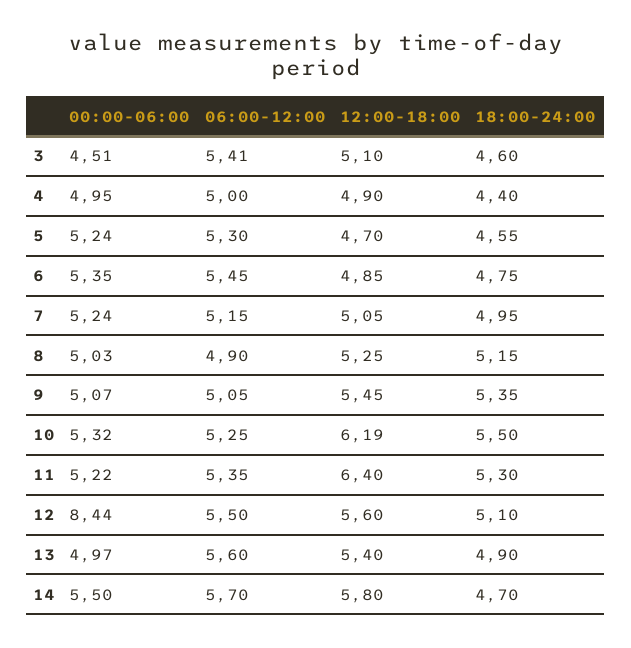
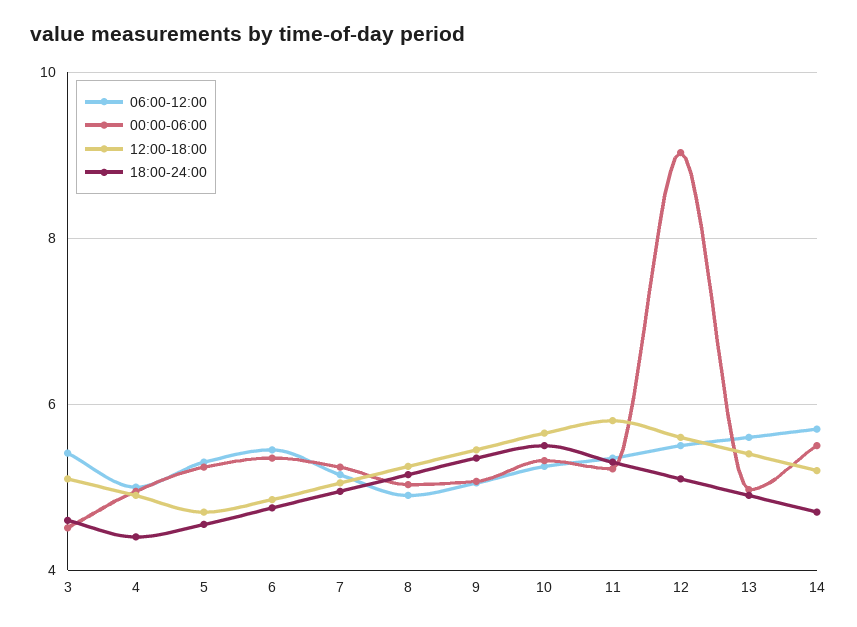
  {
    "00:00-06:00": {
      "3": 4.51,
      "4": 4.95,
      "5": 5.24,
      "6": 5.35,
      "7": 5.24,
      "8": 5.03,
      "9": 5.07,
      "10": 5.32,
      "11": 5.22,
-     "12": 8.44,
+     "12": 9,
      "13": 4.97,
      "14": 5.5
    },
    "06:00-12:00": {
      "3": 5.41,
      "4": 5,
      "5": 5.3,
      "6": 5.45,
      "7": 5.15,
      "8": 4.9,
      "9": 5.05,
      "10": 5.25,
      "11": 5.35,
      "12": 5.5,
      "13": 5.6,
      "14": 5.7
    },
    "12:00-18:00": {
      "3": 5.1,
      "4": 4.9,
      "5": 4.7,
      "6": 4.85,
      "7": 5.05,
      "8": 5.25,
      "9": 5.45,
-     "10": 6.19,
+     "10": 5.6,
-     "11": 6.4,
+     "11": 5.8,
      "12": 5.6,
      "13": 5.4,
-     "14": 5.8
+     "14": 5.2
    },
    "18:00-24:00": {
      "3": 4.6,
      "4": 4.4,
      "5": 4.55,
      "6": 4.75,
      "7": 4.95,
      "8": 5.15,
      "9": 5.35,
      "10": 5.5,
      "11": 5.3,
      "12": 5.1,
      "13": 4.9,
      "14": 4.7
    }
  }

